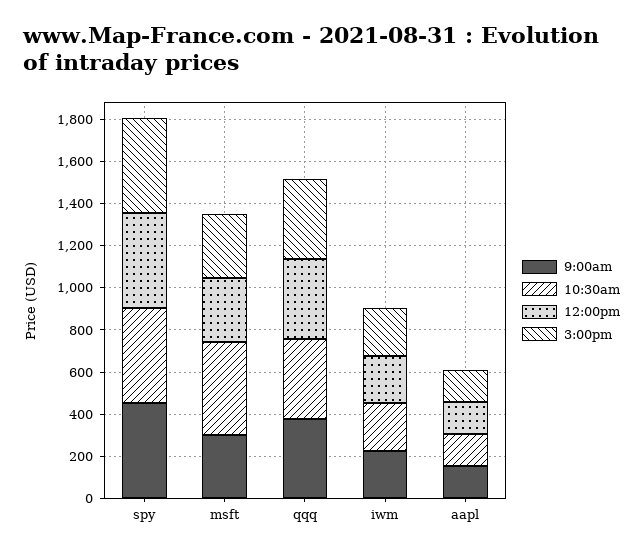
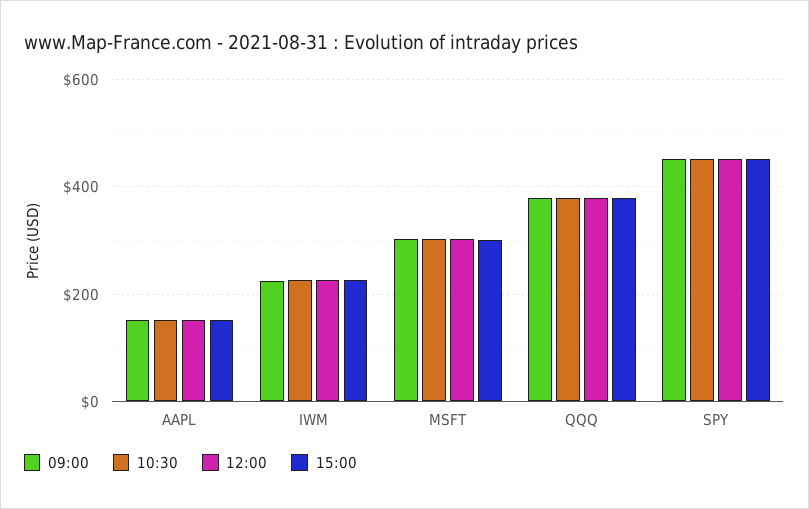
  {
    "9:00am": {
      "spy": 460,
      "msft": 300,
      "qqq": 380,
      "iwm": 220,
      "aapl": 160
    },
    "10:30am": {
      "spy": 460,
-     "msft": 450,
+     "msft": 300,
      "qqq": 380,
      "iwm": 220,
      "aapl": 160
    },
    "12:00pm": {
      "spy": 460,
      "msft": 300,
      "qqq": 380,
      "iwm": 220,
      "aapl": 160
    },
    "3:00pm": {
      "spy": 460,
      "msft": 300,
      "qqq": 380,
      "iwm": 220,
      "aapl": 160
    }
  }

